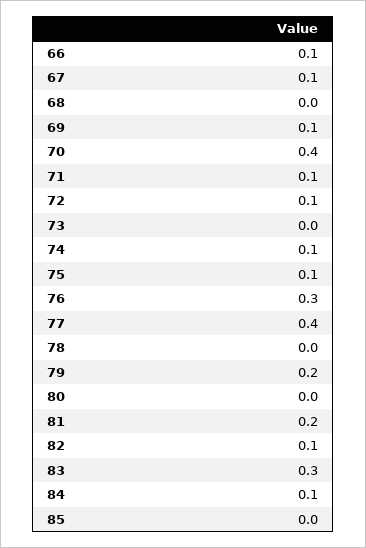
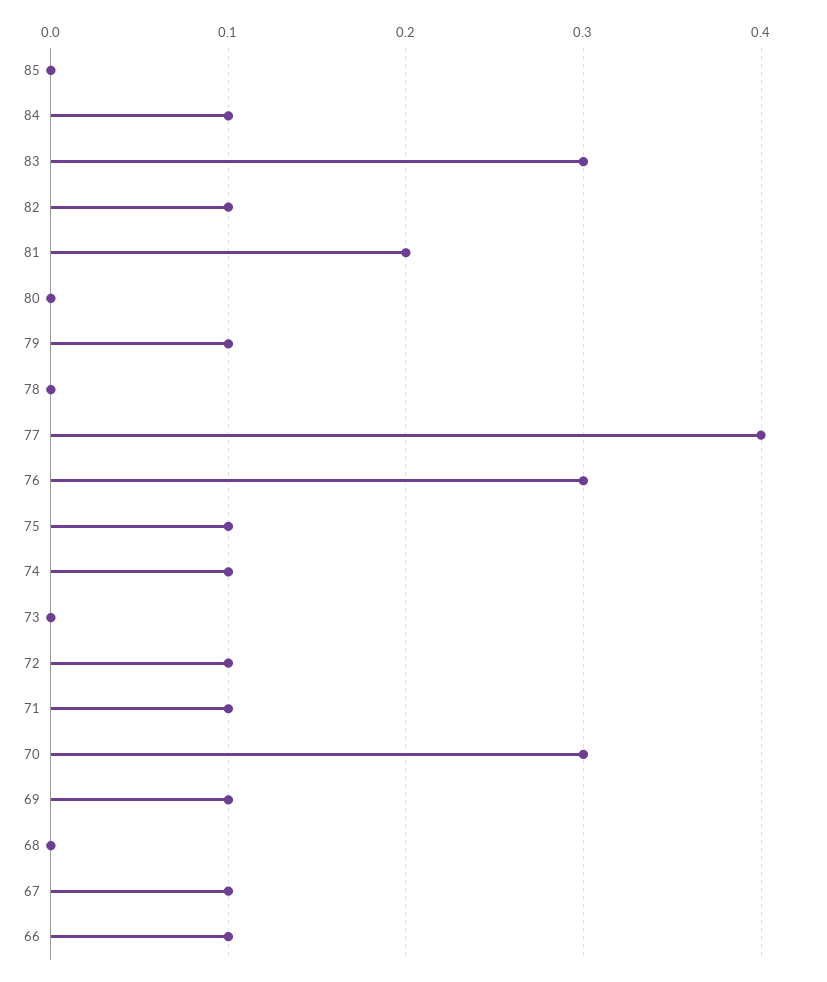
  {
    "66": 0.1,
    "67": 0.1,
    "68": 0,
    "69": 0.1,
-   "70": 0.4,
+   "70": 0.3,
    "71": 0.1,
    "72": 0.1,
    "73": 0,
    "74": 0.1,
    "75": 0.1,
    "76": 0.3,
    "77": 0.4,
    "78": 0,
-   "79": 0.2,
+   "79": 0.1,
    "80": 0,
    "81": 0.2,
    "82": 0.1,
    "83": 0.3,
    "84": 0.1,
    "85": 0
  }

